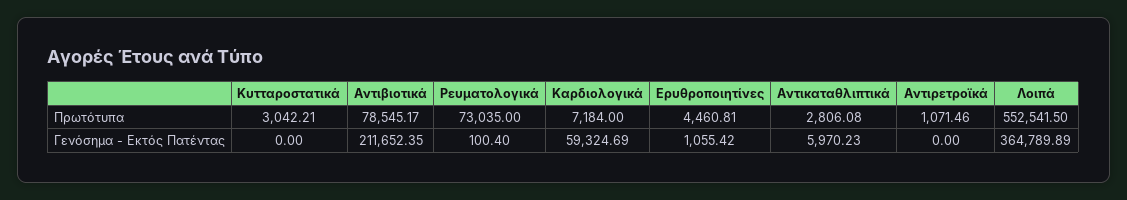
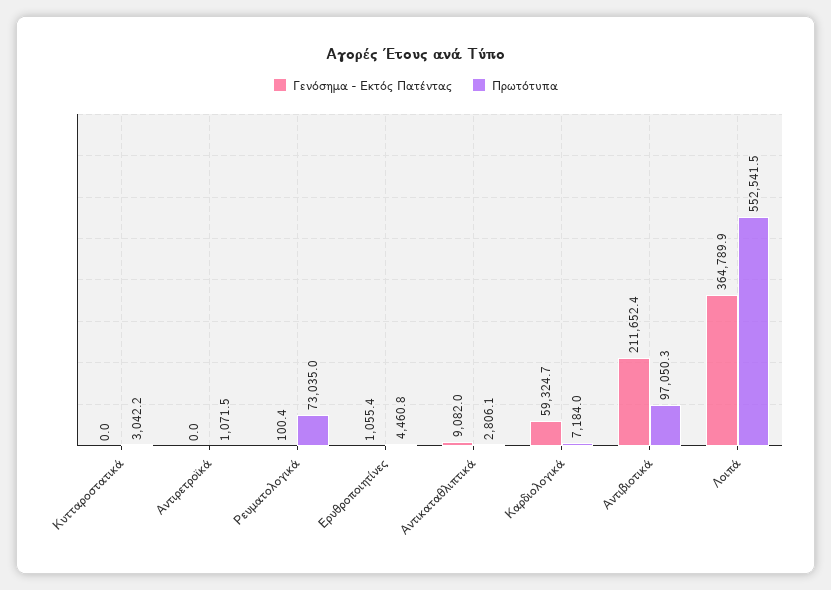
  {
    "Πρωτότυπα": {
      "Κυτταροστατικά": 3042.21,
-     "Αντιβιοτικά": 78545.17,
+     "Αντιβιοτικά": 97050.3,
      "Ρευματολογικά": 73035,
      "Καρδιολογικά": 7184,
      "Ερυθροποιητίνες": 4460.81,
      "Αντικαταθλιπτικά": 2806.08,
      "Αντιρετροϊκά": 1071.46,
      "Λοιπά": 552541.5
    },
    "Γενόσημα - Εκτός Πατέντας": {
      "Κυτταροστατικά": 0,
      "Αντιβιοτικά": 211652.35,
      "Ρευματολογικά": 100.4,
      "Καρδιολογικά": 59324.69,
      "Ερυθροποιητίνες": 1055.42,
-     "Αντικαταθλιπτικά": 5970.23,
+     "Αντικαταθλιπτικά": 9082,
      "Αντιρετροϊκά": 0,
      "Λοιπά": 364789.89
    }
  }

